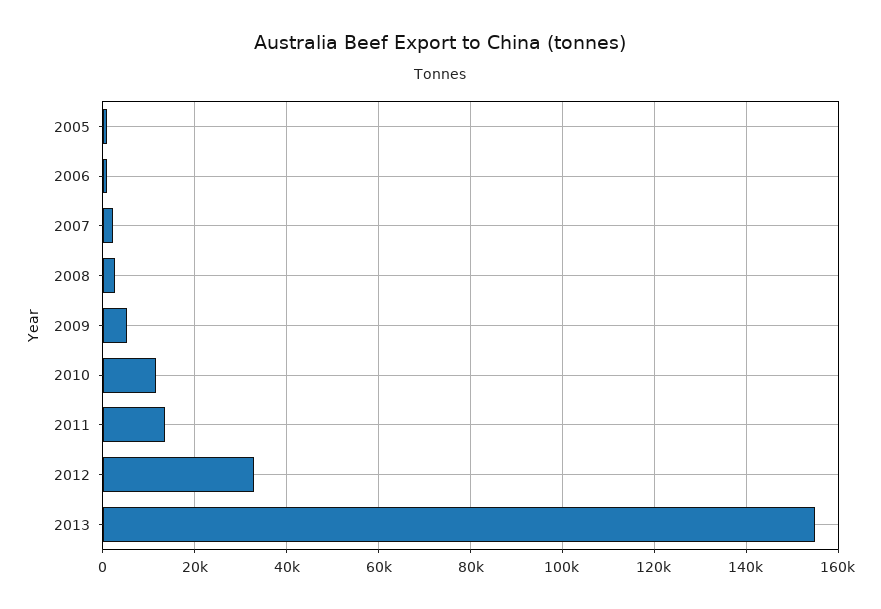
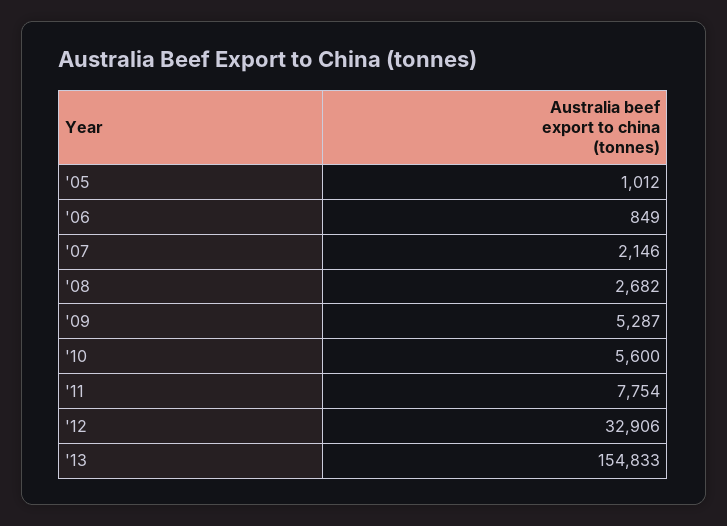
  {
    "2005": 1012,
    "2006": 849,
    "2007": 2146,
    "2008": 2682,
    "2009": 5287,
-   "2010": 12000,
+   "2010": 5600,
-   "2011": 14000,
+   "2011": 7754,
    "2012": 32906,
    "2013": 154833
  }

